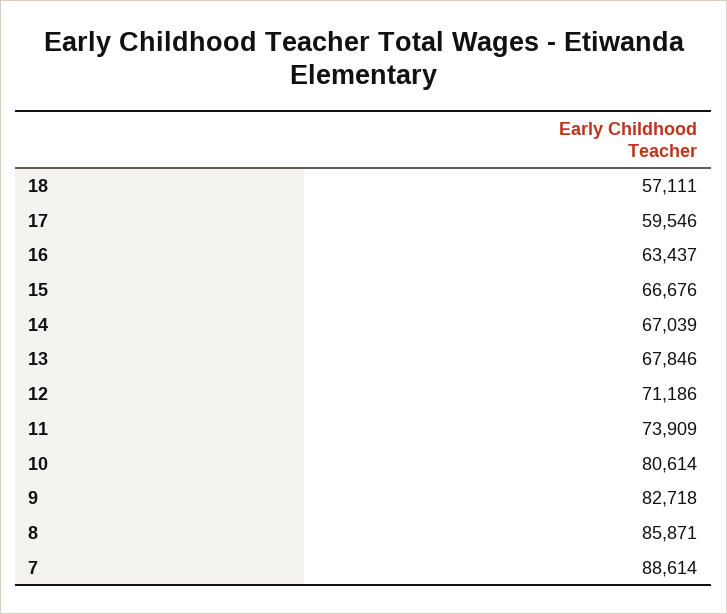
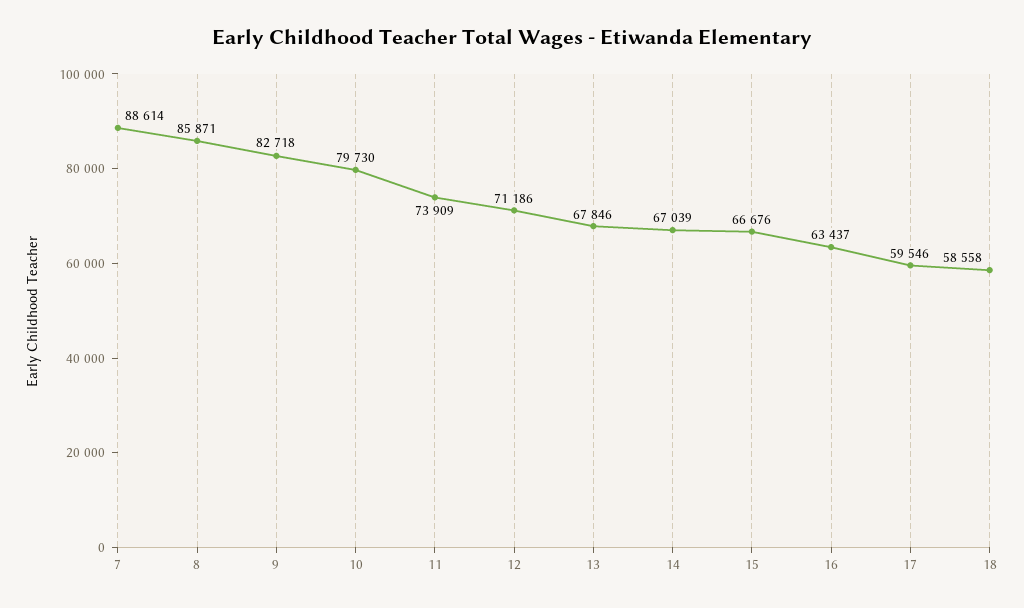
  {
-   "18": 57111,
+   "18": 58558,
    "17": 59546,
    "16": 63437,
    "15": 66676,
    "14": 67039,
    "13": 67846,
    "12": 71186,
    "11": 73909,
-   "10": 80614,
+   "10": 79730,
    "9": 82718,
    "8": 85871,
    "7": 88614
  }

